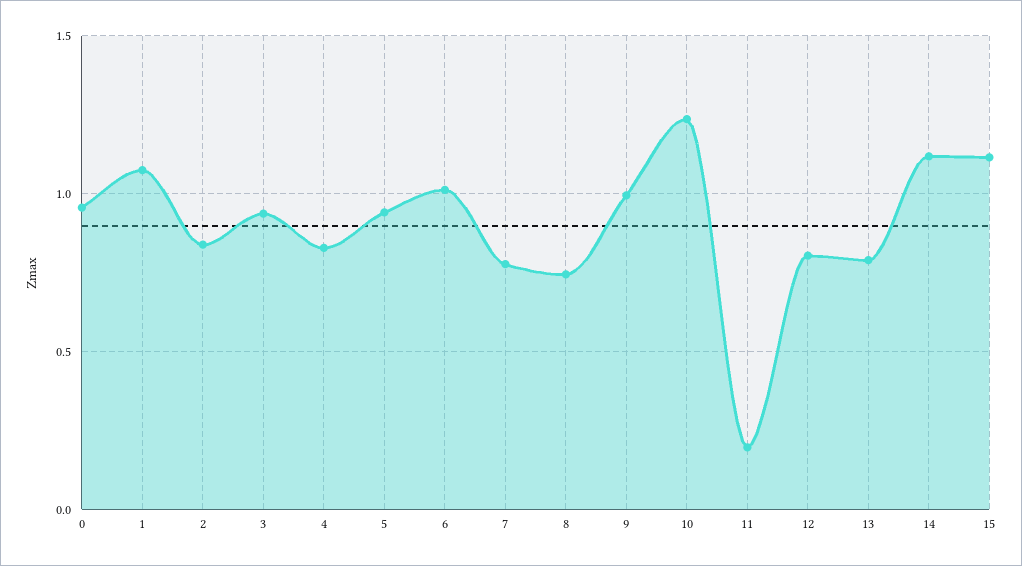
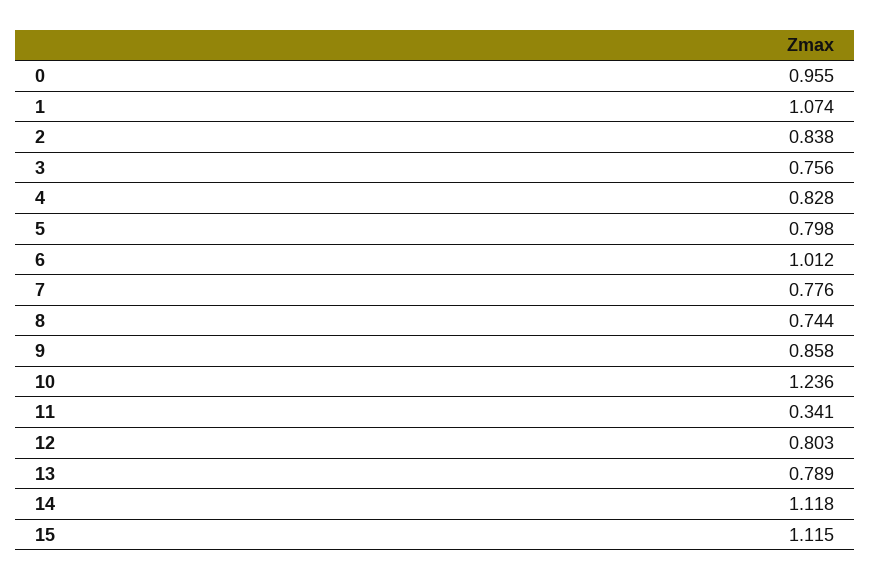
  {
    "0": 0.955,
    "1": 1.074,
    "2": 0.838,
-   "3": 0.95,
+   "3": 0.756,
    "4": 0.828,
-   "5": 0.95,
+   "5": 0.798,
    "6": 1.012,
    "7": 0.776,
    "8": 0.744,
-   "9": 1,
+   "9": 0.858,
    "10": 1.236,
-   "11": 0.2,
+   "11": 0.341,
    "12": 0.803,
    "13": 0.789,
    "14": 1.118,
    "15": 1.115
  }

